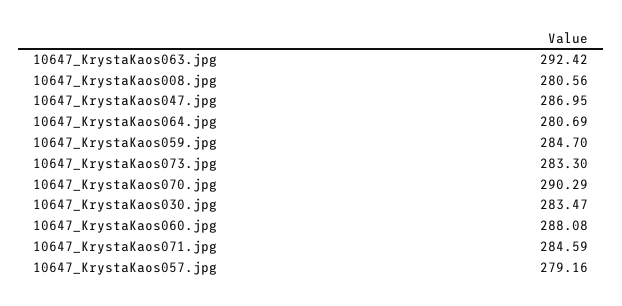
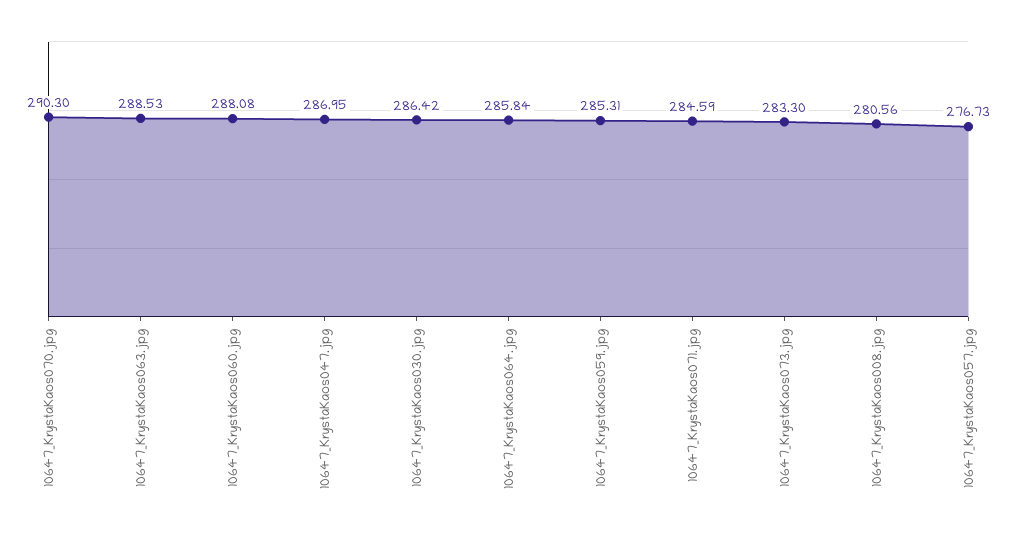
  {
-   "10647_KrystaKaos063.jpg": 292.42,
+   "10647_KrystaKaos063.jpg": 288.53,
    "10647_KrystaKaos008.jpg": 280.56,
    "10647_KrystaKaos047.jpg": 286.95,
-   "10647_KrystaKaos064.jpg": 280.69,
+   "10647_KrystaKaos064.jpg": 285.84,
-   "10647_KrystaKaos059.jpg": 284.7,
+   "10647_KrystaKaos059.jpg": 285.31,
    "10647_KrystaKaos073.jpg": 283.3,
-   "10647_KrystaKaos070.jpg": 290.29,
+   "10647_KrystaKaos070.jpg": 290.3,
-   "10647_KrystaKaos030.jpg": 283.47,
+   "10647_KrystaKaos030.jpg": 286.42,
    "10647_KrystaKaos060.jpg": 288.08,
    "10647_KrystaKaos071.jpg": 284.59,
-   "10647_KrystaKaos057.jpg": 279.16
+   "10647_KrystaKaos057.jpg": 276.73
  }

